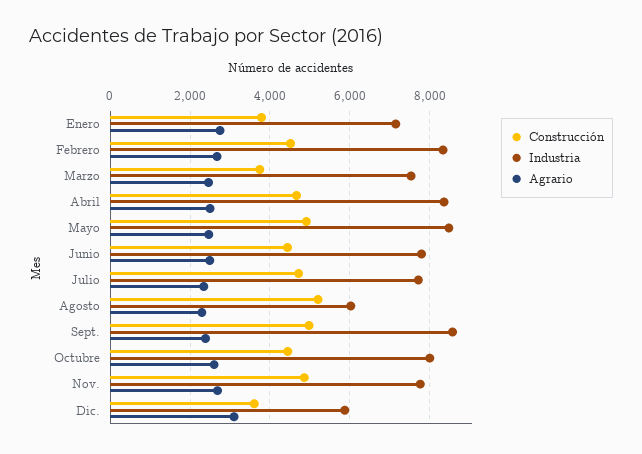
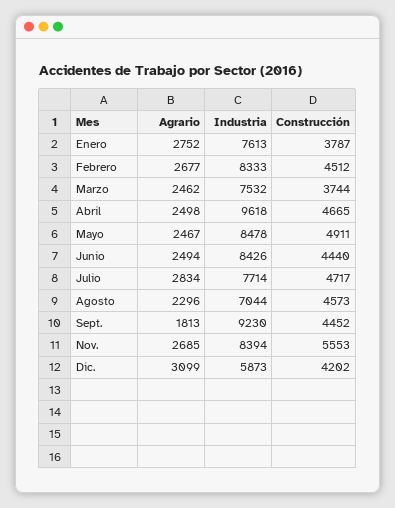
  {
    "Construcción": {
      "Enero": 3787,
      "Febrero": 4512,
      "Marzo": 3744,
      "Abril": 4665,
      "Mayo": 4911,
      "Junio": 4440,
      "Julio": 4717,
-     "Agosto": 5200,
+     "Agosto": 4573,
-     "Sept.": 5000,
+     "Sept.": 4452,
-     "Octubre": 4400,
-     "Nov.": 4800,
+     "Nov.": 5553,
-     "Dic.": 3600
+     "Dic.": 4202
    },
    "Industria": {
-     "Enero": 7200,
+     "Enero": 7613,
      "Febrero": 8333,
      "Marzo": 7532,
-     "Abril": 8400,
+     "Abril": 9618,
      "Mayo": 8478,
-     "Junio": 7800,
+     "Junio": 8426,
      "Julio": 7714,
-     "Agosto": 6000,
+     "Agosto": 7044,
-     "Sept.": 8600,
+     "Sept.": 9230,
-     "Octubre": 8000,
-     "Nov.": 7800,
+     "Nov.": 8394,
      "Dic.": 5873
    },
    "Agrario": {
      "Enero": 2752,
      "Febrero": 2677,
      "Marzo": 2462,
      "Abril": 2498,
      "Mayo": 2467,
      "Junio": 2494,
-     "Julio": 2400,
+     "Julio": 2834,
      "Agosto": 2296,
-     "Sept.": 2400,
+     "Sept.": 1813,
-     "Octubre": 2600,
      "Nov.": 2685,
      "Dic.": 3099
    }
  }

